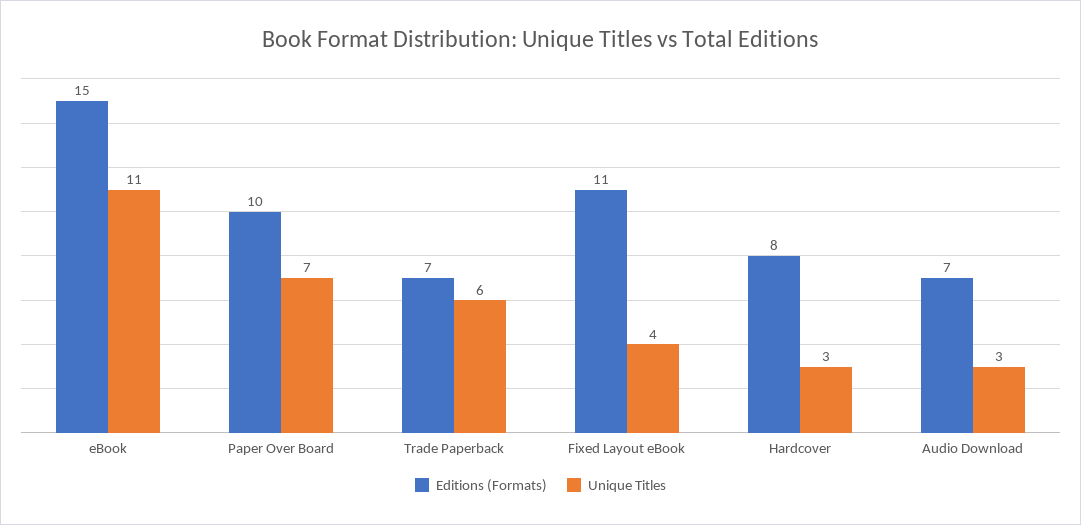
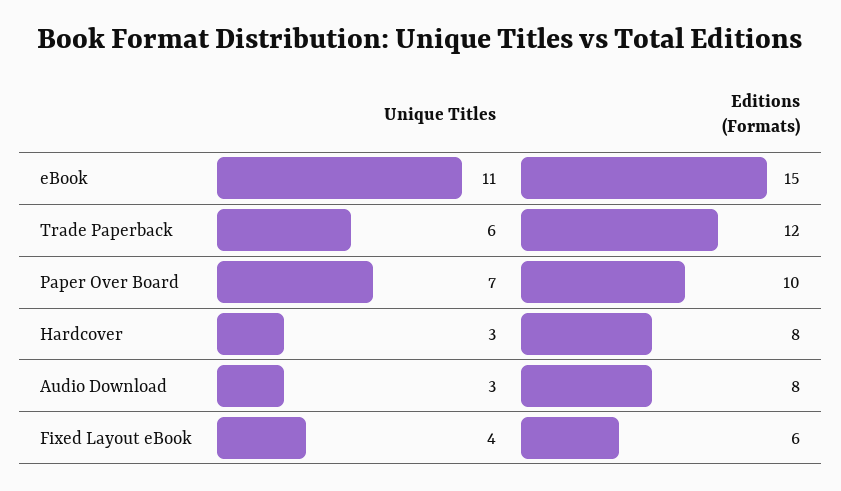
  {
    "Editions (Formats)": {
      "eBook": 15,
      "Paper Over Board": 10,
-     "Trade Paperback": 7,
+     "Trade Paperback": 12,
-     "Fixed Layout eBook": 11,
+     "Fixed Layout eBook": 6,
      "Hardcover": 8,
-     "Audio Download": 7
+     "Audio Download": 8
    },
    "Unique Titles": {
      "eBook": 11,
      "Paper Over Board": 7,
      "Trade Paperback": 6,
      "Fixed Layout eBook": 4,
      "Hardcover": 3,
      "Audio Download": 3
    }
  }

